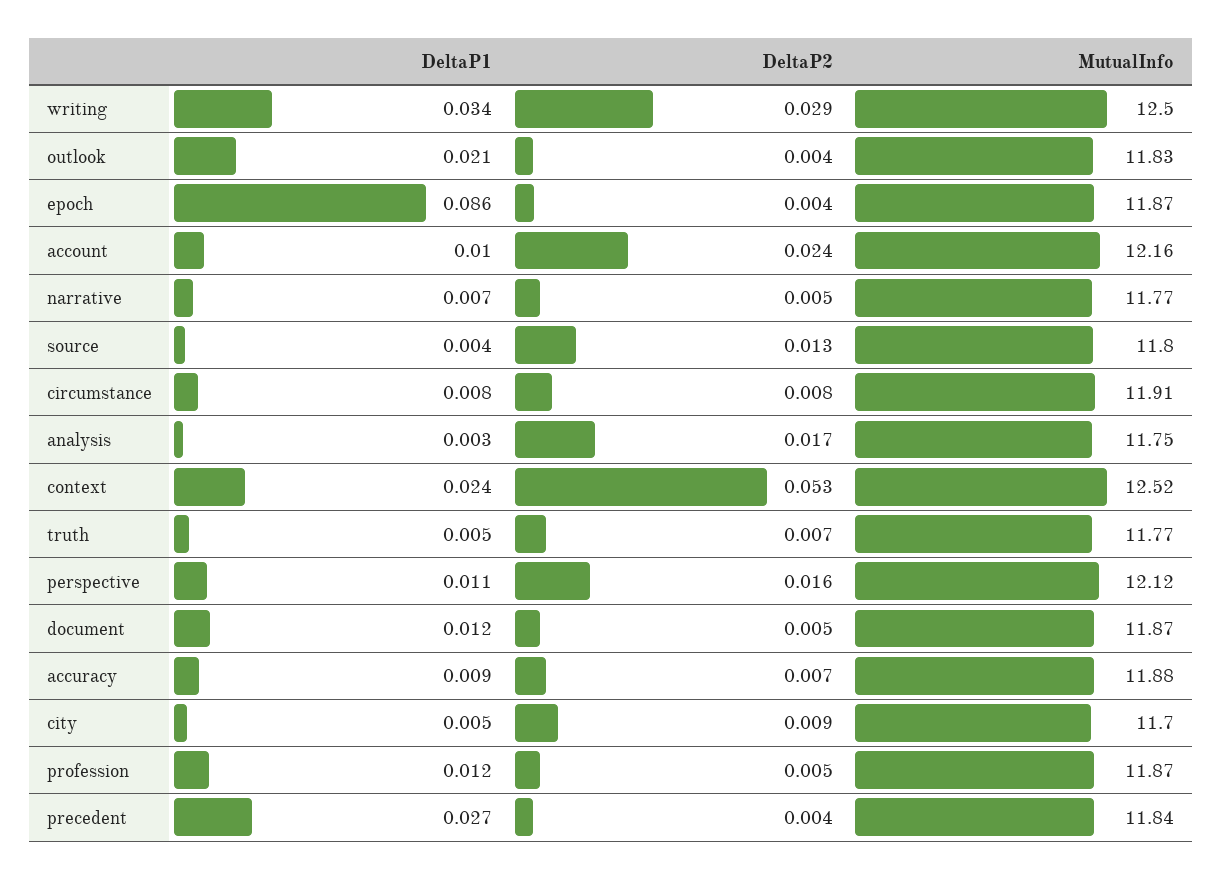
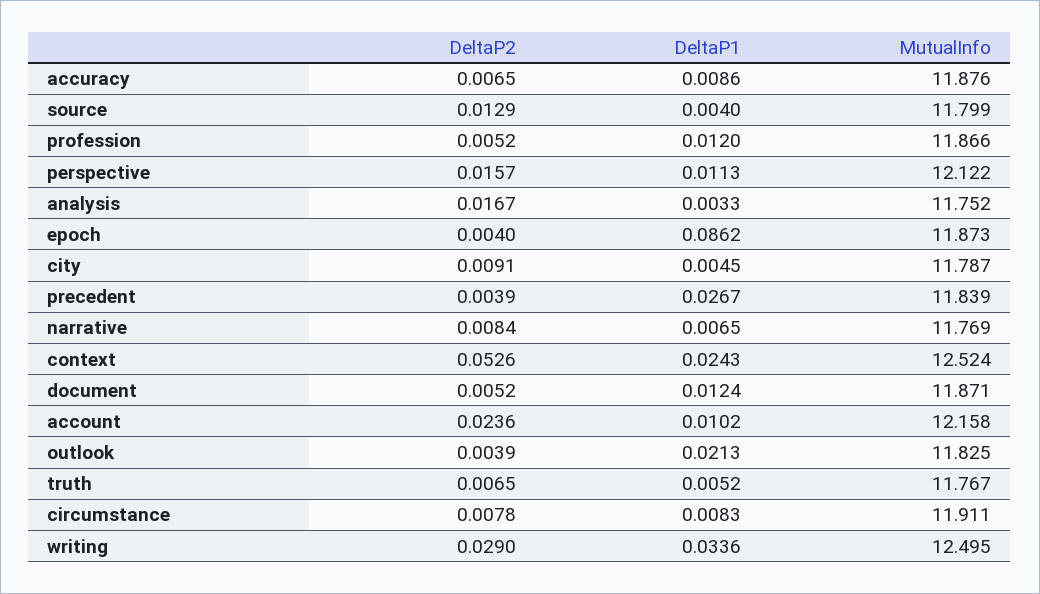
  {
    "DeltaP1": {
      "writing": 0.0336,
      "outlook": 0.0213,
      "epoch": 0.0862,
      "account": 0.0102,
      "narrative": 0.0065,
      "source": 0.004,
      "circumstance": 0.0083,
      "analysis": 0.0033,
      "context": 0.0243,
      "truth": 0.0052,
      "perspective": 0.0113,
      "document": 0.0124,
      "accuracy": 0.0086,
      "city": 0.0045,
      "profession": 0.012,
      "precedent": 0.0267
    },
    "DeltaP2": {
      "writing": 0.029,
      "outlook": 0.0039,
      "epoch": 0.004,
      "account": 0.0236,
-     "narrative": 0.005,
+     "narrative": 0.0084,
      "source": 0.0129,
      "circumstance": 0.0078,
      "analysis": 0.0167,
      "context": 0.0526,
      "truth": 0.0065,
      "perspective": 0.0157,
      "document": 0.0052,
      "accuracy": 0.0065,
      "city": 0.0091,
      "profession": 0.0052,
      "precedent": 0.0039
    },
    "MutualInfo": {
      "writing": 12.495,
      "outlook": 11.825,
      "epoch": 11.873,
      "account": 12.158,
      "narrative": 11.769,
      "source": 11.799,
      "circumstance": 11.911,
      "analysis": 11.752,
      "context": 12.524,
      "truth": 11.767,
      "perspective": 12.122,
      "document": 11.871,
      "accuracy": 11.876,
-     "city": 11.7,
+     "city": 11.787,
      "profession": 11.866,
      "precedent": 11.839
    }
  }

